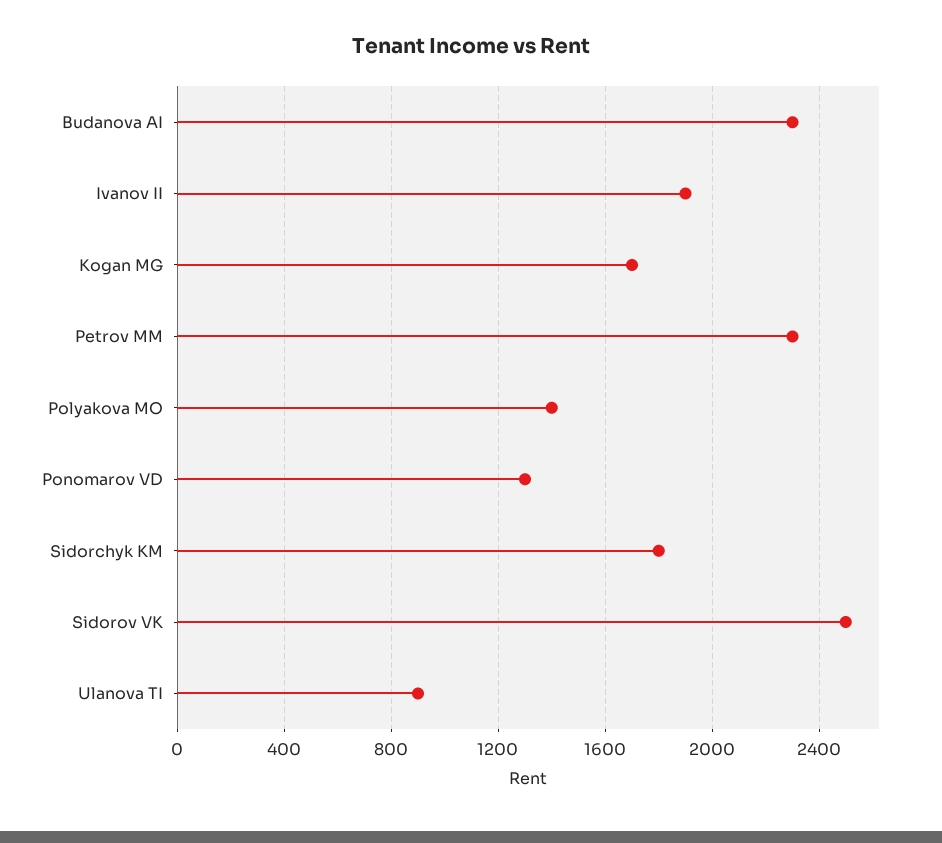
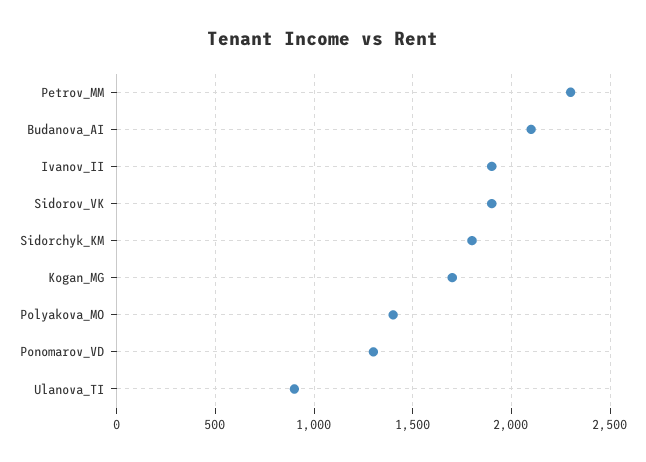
  {
-   "Budanova AI": 2300,
+   "Budanova AI": 2100,
    "Ivanov II": 1900,
    "Kogan MG": 1700,
    "Petrov MM": 2300,
    "Polyakova MO": 1400,
    "Ponomarov VD": 1300,
    "Sidorchyk KM": 1800,
-   "Sidorov VK": 2500,
+   "Sidorov VK": 1900,
    "Ulanova TI": 900
  }

